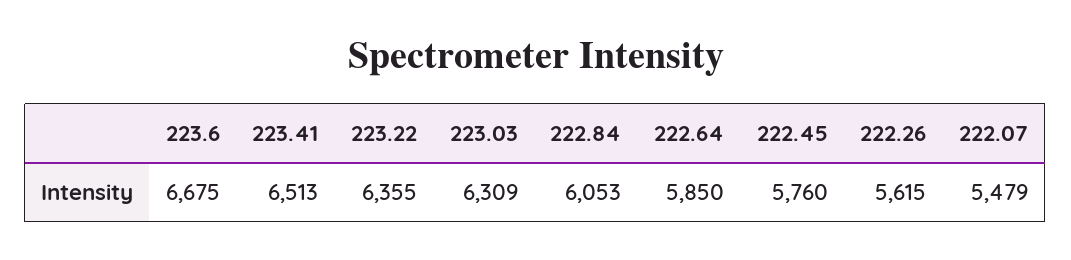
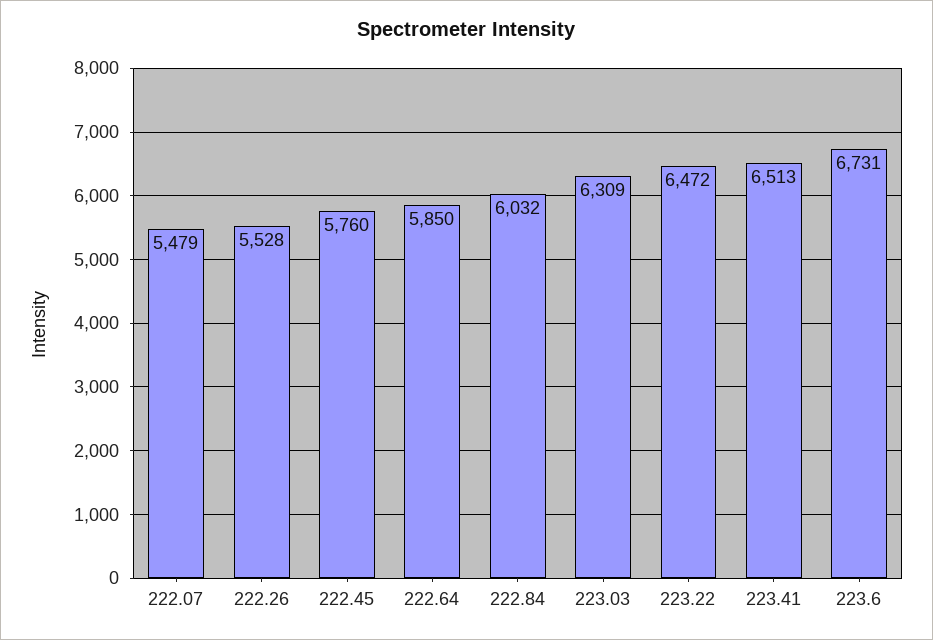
  {
-   "223.6": 6675,
+   "223.6": 6731,
    "223.41": 6513,
-   "223.22": 6355,
+   "223.22": 6472,
    "223.03": 6309,
-   "222.84": 6053,
+   "222.84": 6032,
    "222.64": 5850,
    "222.45": 5760,
-   "222.26": 5615,
+   "222.26": 5528,
    "222.07": 5479
  }

